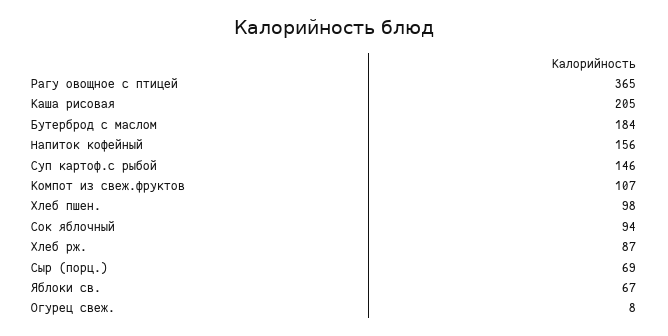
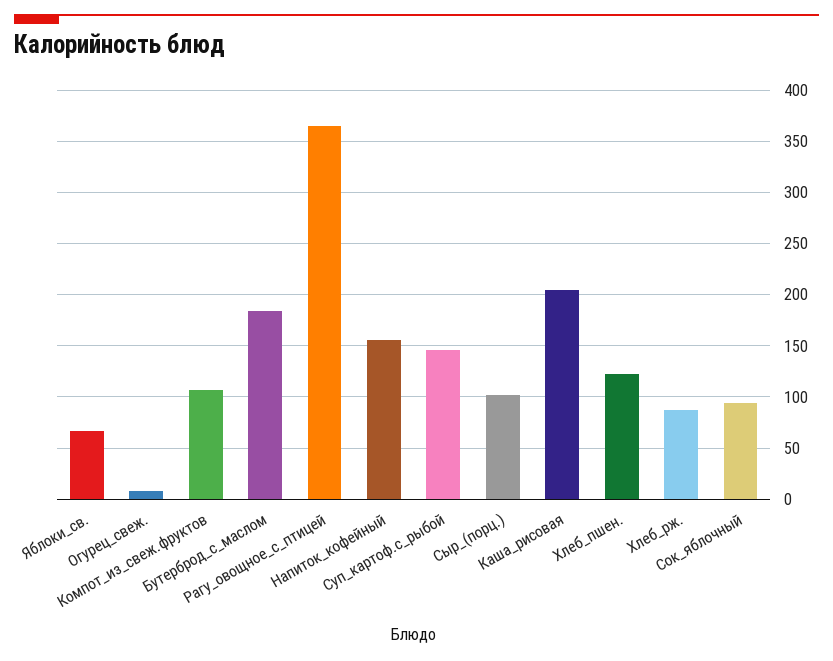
  {
    "Рагу овощное с птицей": 365,
    "Каша рисовая": 205,
    "Бутерброд с маслом": 184,
    "Напиток кофейный": 156,
    "Суп картоф.с рыбой": 146,
    "Компот из свеж.фруктов": 107,
-   "Хлеб пшен.": 98,
+   "Хлеб пшен.": 120,
    "Сок яблочный": 94,
    "Хлеб рж.": 87,
-   "Сыр (порц.)": 69,
+   "Сыр (порц.)": 100,
    "Яблоки св.": 67,
    "Огурец свеж.": 8
  }

